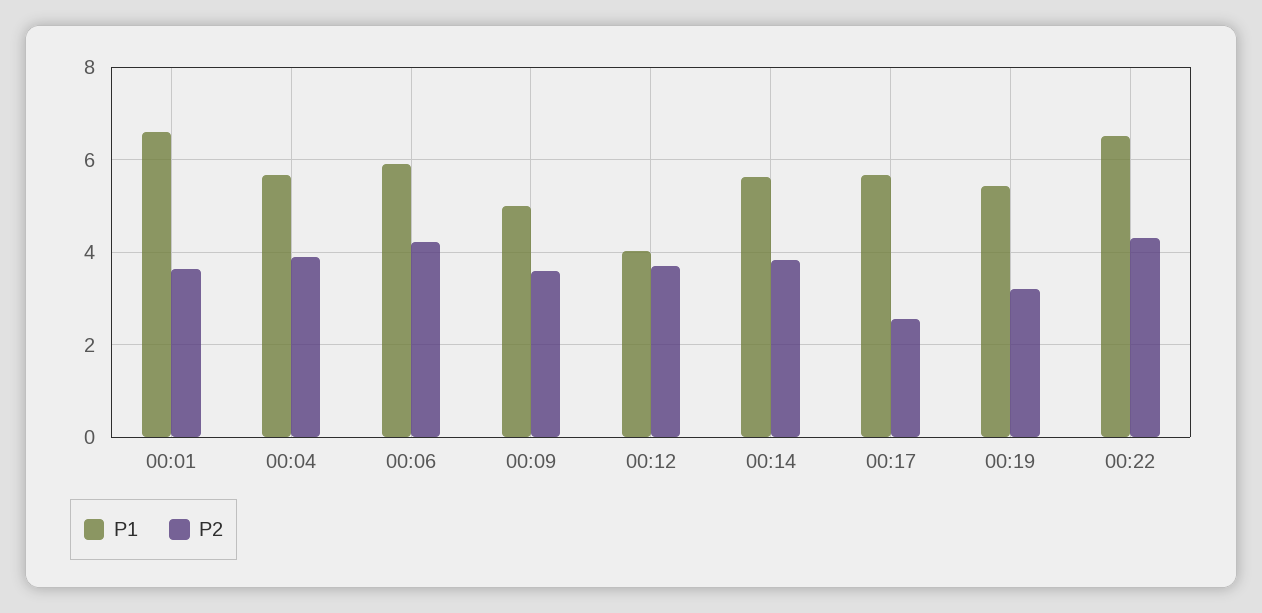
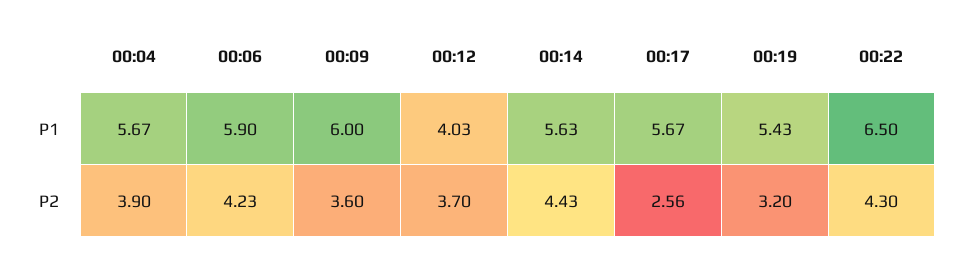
  {
    "P1": {
-     "00:01": 6.6,
      "00:04": 5.67,
      "00:06": 5.9,
-     "00:09": 5,
+     "00:09": 6,
      "00:12": 4.03,
      "00:14": 5.63,
      "00:17": 5.67,
      "00:19": 5.43,
      "00:22": 6.5
    },
    "P2": {
-     "00:01": 3.6,
      "00:04": 3.9,
      "00:06": 4.23,
      "00:09": 3.6,
      "00:12": 3.7,
-     "00:14": 3.8,
+     "00:14": 4.43,
      "00:17": 2.56,
      "00:19": 3.2,
      "00:22": 4.3
    }
  }

